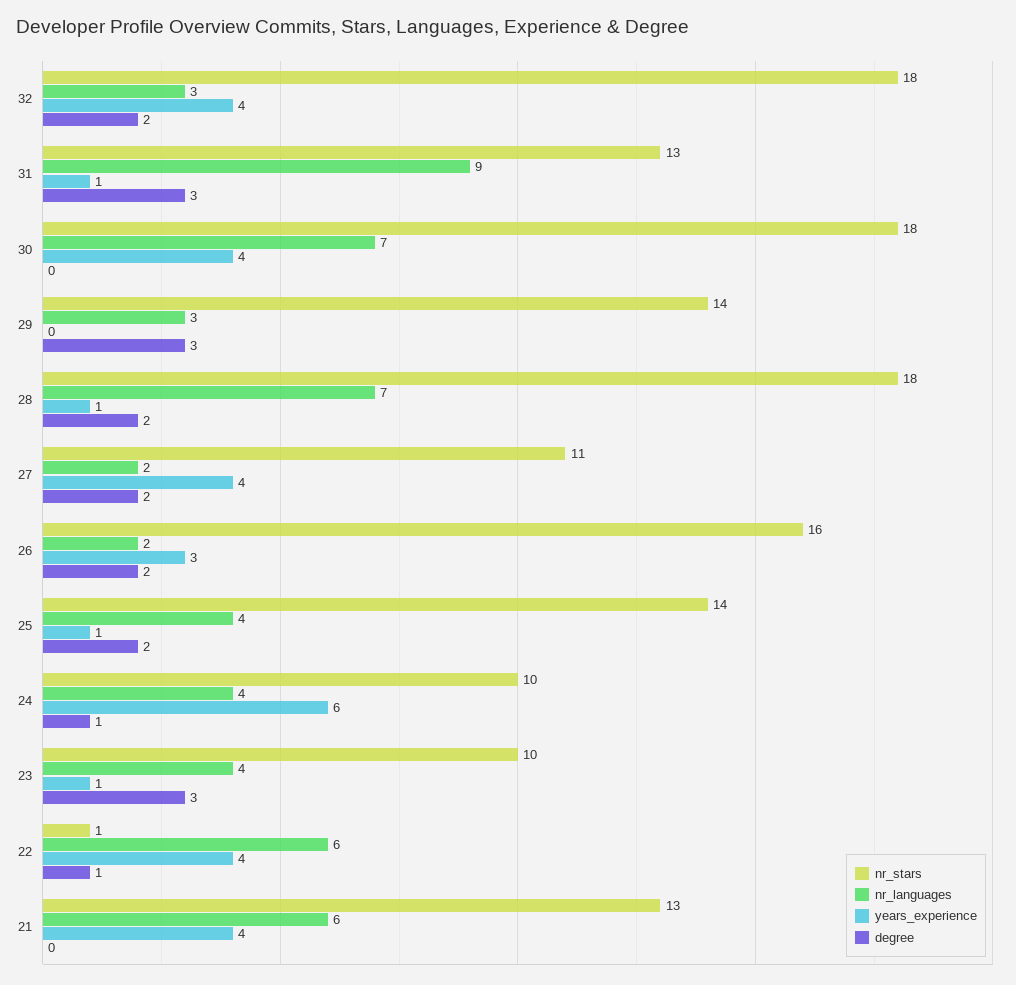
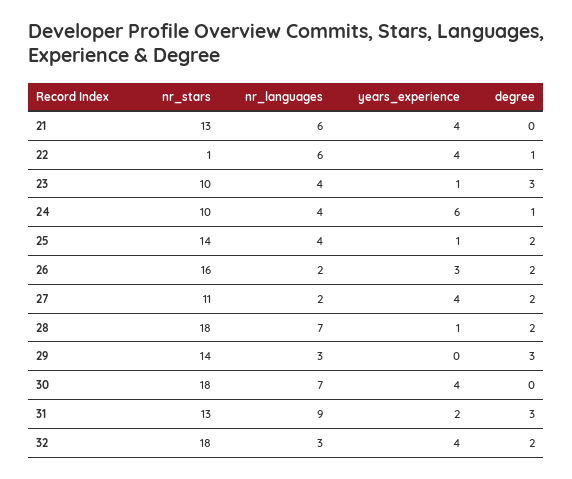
  {
    "nr_stars": {
      "32": 18,
      "31": 13,
      "30": 18,
      "29": 14,
      "28": 18,
      "27": 11,
      "26": 16,
      "25": 14,
      "24": 10,
      "23": 10,
      "22": 1,
      "21": 13
    },
    "nr_languages": {
      "32": 3,
      "31": 9,
      "30": 7,
      "29": 3,
      "28": 7,
      "27": 2,
      "26": 2,
      "25": 4,
      "24": 4,
      "23": 4,
      "22": 6,
      "21": 6
    },
    "years_experience": {
      "32": 4,
-     "31": 1,
+     "31": 2,
      "30": 4,
      "29": 0,
      "28": 1,
      "27": 4,
      "26": 3,
      "25": 1,
      "24": 6,
      "23": 1,
      "22": 4,
      "21": 4
    },
    "degree": {
      "32": 2,
      "31": 3,
      "30": 0,
      "29": 3,
      "28": 2,
      "27": 2,
      "26": 2,
      "25": 2,
      "24": 1,
      "23": 3,
      "22": 1,
      "21": 0
    }
  }

